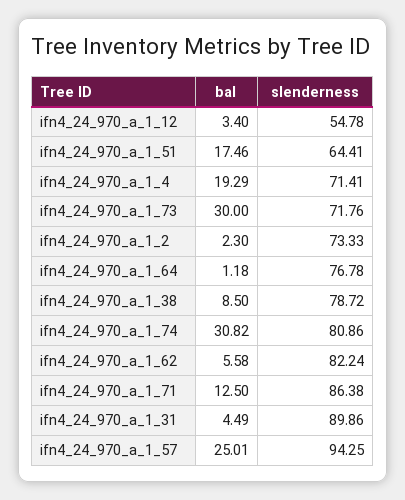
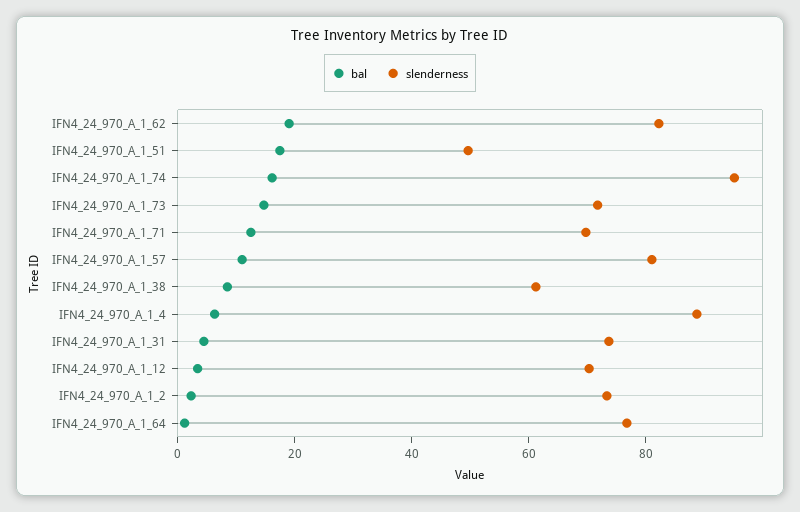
  {
    "bal": {
      "ifn4_24_970_a_1_12": 3.4,
      "ifn4_24_970_a_1_51": 17.46,
-     "ifn4_24_970_a_1_4": 19.29,
+     "ifn4_24_970_a_1_4": 5,
-     "ifn4_24_970_a_1_73": 30,
+     "ifn4_24_970_a_1_73": 15,
      "ifn4_24_970_a_1_2": 2.3,
      "ifn4_24_970_a_1_64": 1.18,
      "ifn4_24_970_a_1_38": 8.5,
-     "ifn4_24_970_a_1_74": 30.82,
+     "ifn4_24_970_a_1_74": 15,
-     "ifn4_24_970_a_1_62": 5.58,
+     "ifn4_24_970_a_1_62": 20,
      "ifn4_24_970_a_1_71": 12.5,
      "ifn4_24_970_a_1_31": 4.49,
-     "ifn4_24_970_a_1_57": 25.01
+     "ifn4_24_970_a_1_57": 10
    },
    "slenderness": {
-     "ifn4_24_970_a_1_12": 54.78,
+     "ifn4_24_970_a_1_12": 70,
-     "ifn4_24_970_a_1_51": 64.41,
+     "ifn4_24_970_a_1_51": 50,
-     "ifn4_24_970_a_1_4": 71.41,
+     "ifn4_24_970_a_1_4": 90,
      "ifn4_24_970_a_1_73": 71.76,
      "ifn4_24_970_a_1_2": 73.33,
      "ifn4_24_970_a_1_64": 76.78,
-     "ifn4_24_970_a_1_38": 78.72,
+     "ifn4_24_970_a_1_38": 60,
-     "ifn4_24_970_a_1_74": 80.86,
+     "ifn4_24_970_a_1_74": 95,
      "ifn4_24_970_a_1_62": 82.24,
-     "ifn4_24_970_a_1_71": 86.38,
+     "ifn4_24_970_a_1_71": 70,
-     "ifn4_24_970_a_1_31": 89.86,
+     "ifn4_24_970_a_1_31": 75,
-     "ifn4_24_970_a_1_57": 94.25
+     "ifn4_24_970_a_1_57": 80
    }
  }

